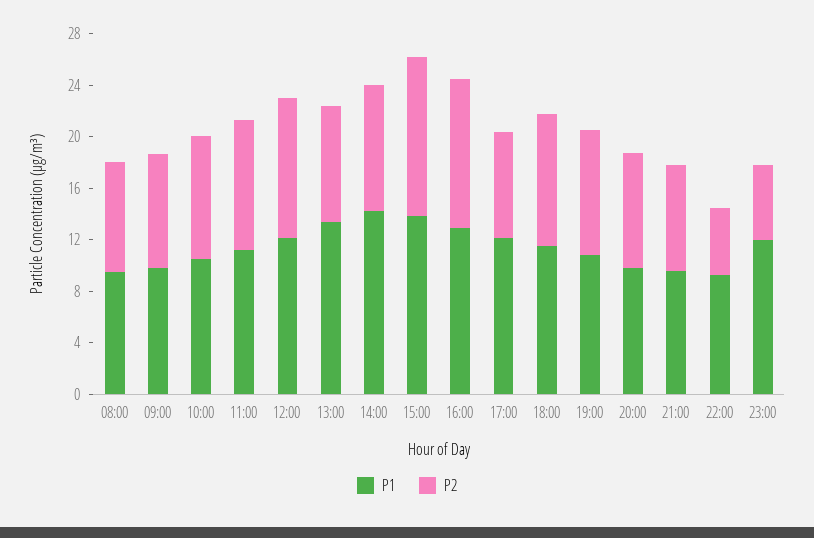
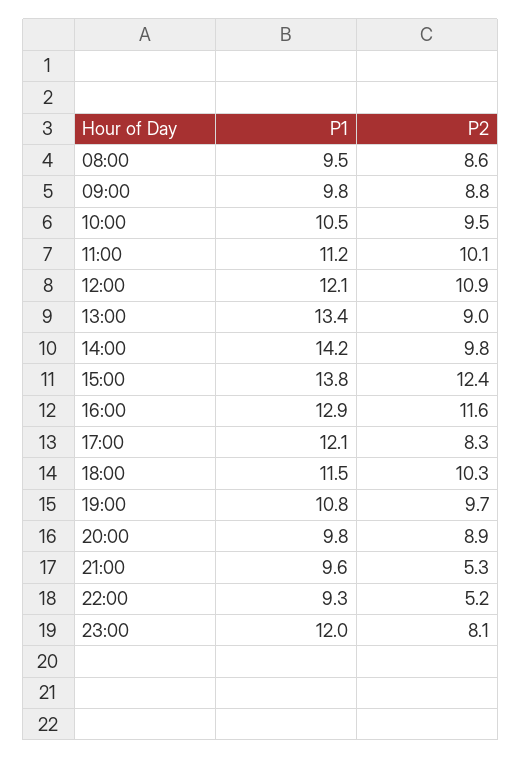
  {
    "P1": {
      "08:00": 9.5,
      "09:00": 9.8,
      "10:00": 10.5,
      "11:00": 11.2,
      "12:00": 12.1,
      "13:00": 13.4,
      "14:00": 14.2,
      "15:00": 13.8,
      "16:00": 12.9,
      "17:00": 12.1,
      "18:00": 11.5,
      "19:00": 10.8,
      "20:00": 9.8,
      "21:00": 9.6,
      "22:00": 9.3,
      "23:00": 12
    },
    "P2": {
      "08:00": 8.6,
      "09:00": 8.8,
      "10:00": 9.5,
      "11:00": 10.1,
      "12:00": 10.9,
      "13:00": 9,
      "14:00": 9.8,
      "15:00": 12.4,
      "16:00": 11.6,
      "17:00": 8.3,
      "18:00": 10.3,
      "19:00": 9.7,
      "20:00": 8.9,
-     "21:00": 8,
+     "21:00": 5.3,
      "22:00": 5.2,
-     "23:00": 6
+     "23:00": 8.1
    }
  }

